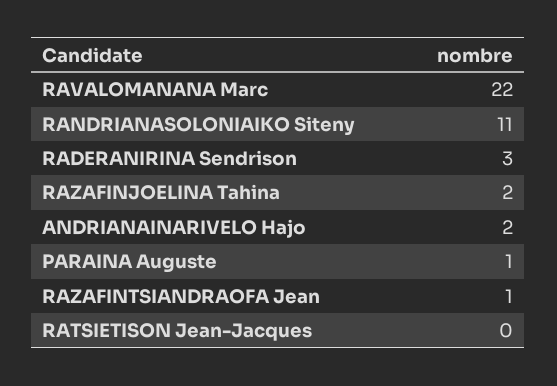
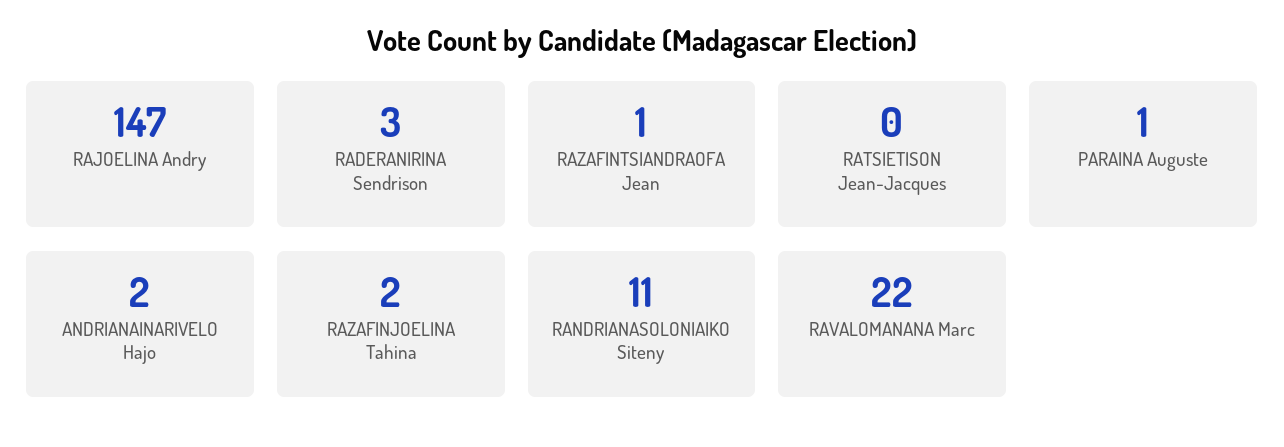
  {
    "RAVALOMANANA Marc": 22,
    "RANDRIANASOLONIAIKO Siteny": 11,
    "RADERANIRINA Sendrison": 3,
    "RAZAFINJOELINA Tahina": 2,
    "ANDRIANAINARIVELO Hajo": 2,
    "PARAINA Auguste": 1,
    "RAZAFINTSIANDRAOFA Jean": 1,
-   "RATSIETISON Jean-Jacques": 0
+   "RATSIETISON Jean-Jacques": 0,
+   "RAJOELINA Andry": 147
  }

